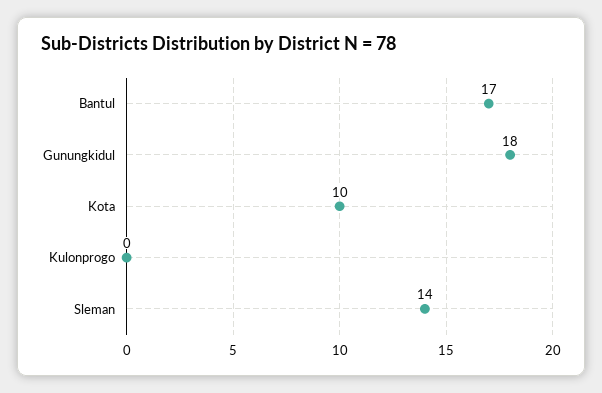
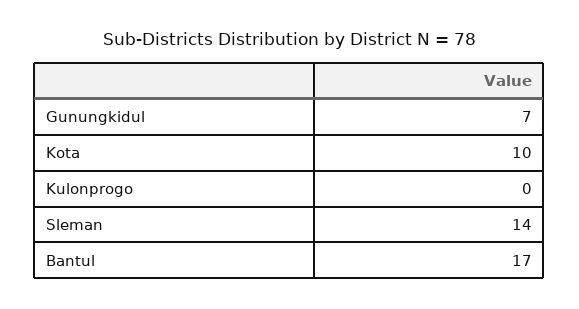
  {
    "Bantul": 17,
-   "Gunungkidul": 18,
+   "Gunungkidul": 7,
    "Kota": 10,
    "Kulonprogo": 0,
    "Sleman": 14
  }

